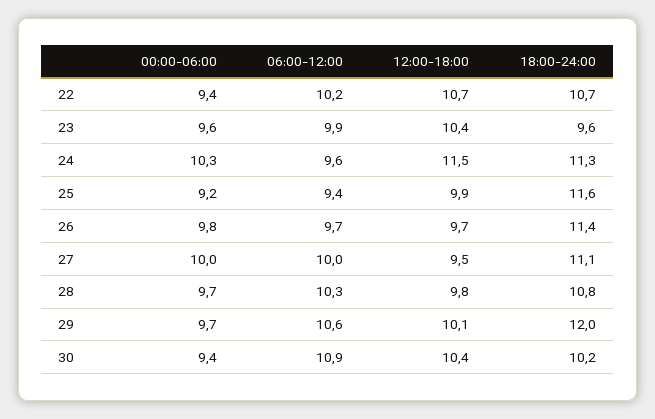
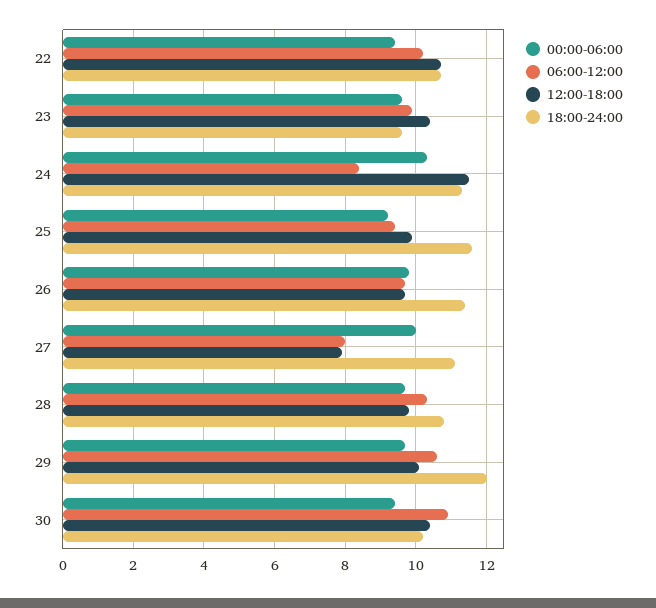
  {
    "00:00-06:00": {
      "22": 9.4,
      "23": 9.6,
      "24": 10.3,
      "25": 9.2,
      "26": 9.8,
      "27": 10,
      "28": 9.7,
      "29": 9.7,
      "30": 9.4
    },
    "06:00-12:00": {
      "22": 10.2,
      "23": 9.9,
-     "24": 9.6,
+     "24": 8.5,
      "25": 9.4,
      "26": 9.7,
-     "27": 10,
+     "27": 8,
      "28": 10.3,
      "29": 10.6,
      "30": 10.9
    },
    "12:00-18:00": {
      "22": 10.7,
      "23": 10.4,
      "24": 11.5,
      "25": 9.9,
      "26": 9.7,
-     "27": 9.5,
+     "27": 8,
      "28": 9.8,
      "29": 10.1,
      "30": 10.4
    },
    "18:00-24:00": {
      "22": 10.7,
      "23": 9.6,
      "24": 11.3,
      "25": 11.6,
      "26": 11.4,
      "27": 11.1,
      "28": 10.8,
      "29": 12,
      "30": 10.2
    }
  }

